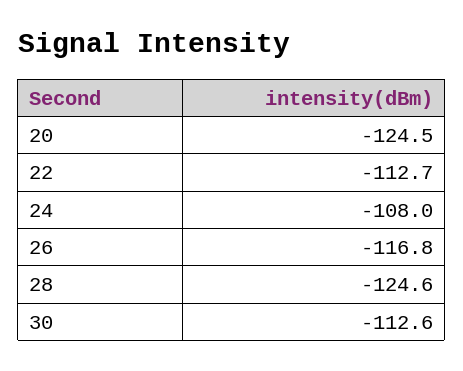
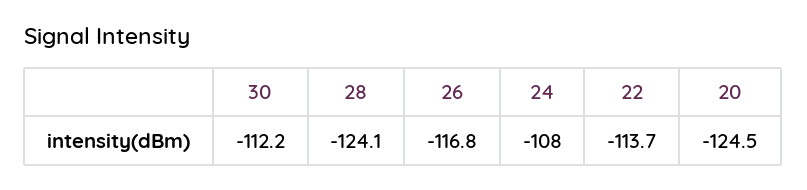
  {
    "20": -124.5,
-   "22": -112.7,
+   "22": -113.7,
    "24": -108,
    "26": -116.8,
-   "28": -124.6,
+   "28": -124.1,
-   "30": -112.6
+   "30": -112.2
  }

